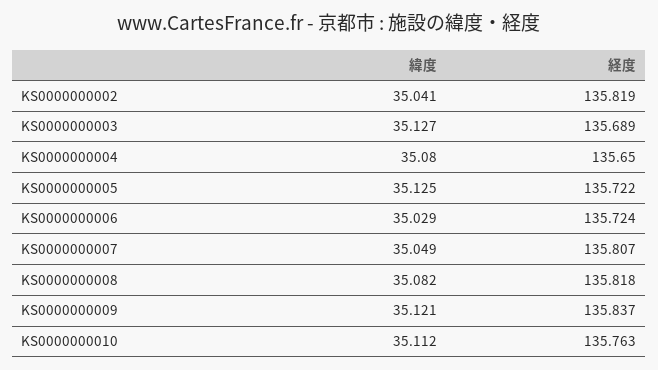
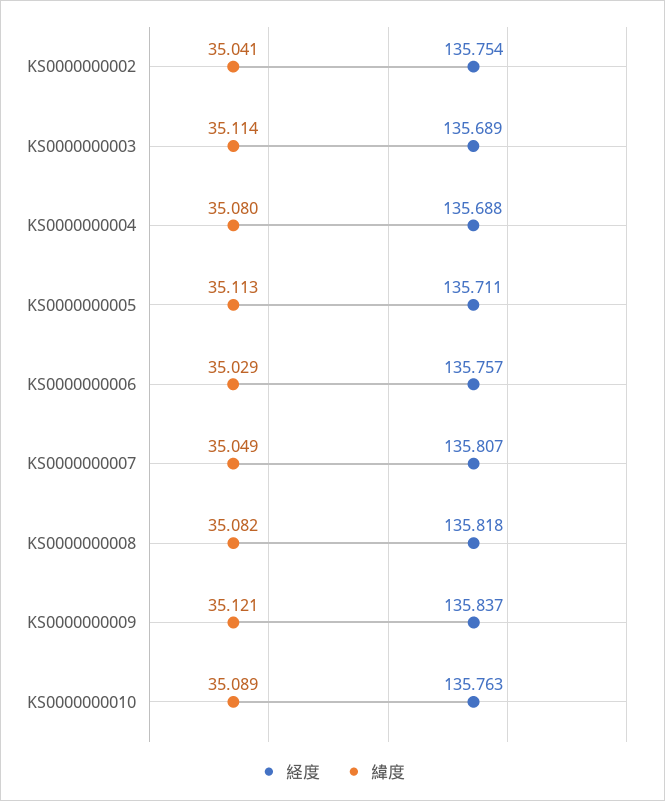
  {
    "緯度": {
      "KS0000000002": 35.041,
-     "KS0000000003": 35.127,
+     "KS0000000003": 35.114,
      "KS0000000004": 35.08,
-     "KS0000000005": 35.125,
+     "KS0000000005": 35.113,
      "KS0000000006": 35.029,
      "KS0000000007": 35.049,
      "KS0000000008": 35.082,
      "KS0000000009": 35.121,
-     "KS0000000010": 35.112
+     "KS0000000010": 35.089
    },
    "経度": {
-     "KS0000000002": 135.819,
+     "KS0000000002": 135.754,
      "KS0000000003": 135.689,
-     "KS0000000004": 135.65,
+     "KS0000000004": 135.688,
-     "KS0000000005": 135.722,
+     "KS0000000005": 135.711,
-     "KS0000000006": 135.724,
+     "KS0000000006": 135.757,
      "KS0000000007": 135.807,
      "KS0000000008": 135.818,
      "KS0000000009": 135.837,
      "KS0000000010": 135.763
    }
  }

